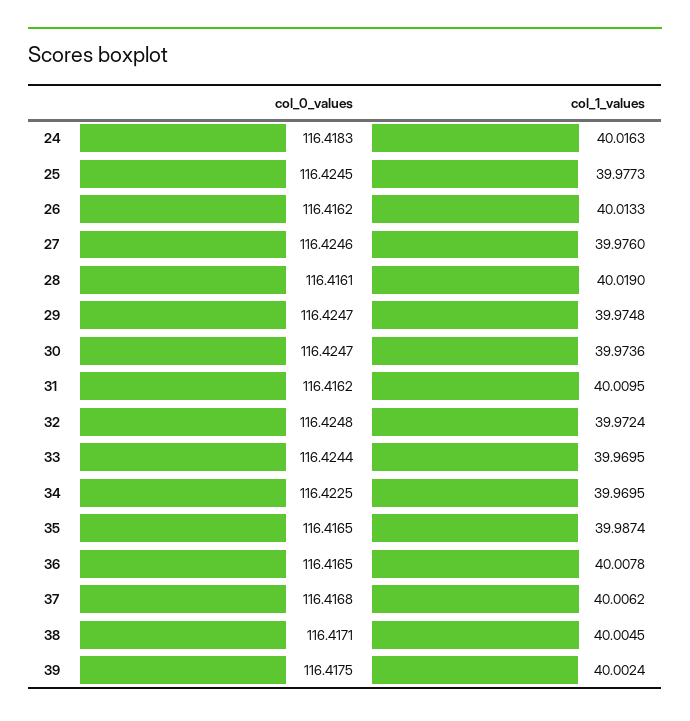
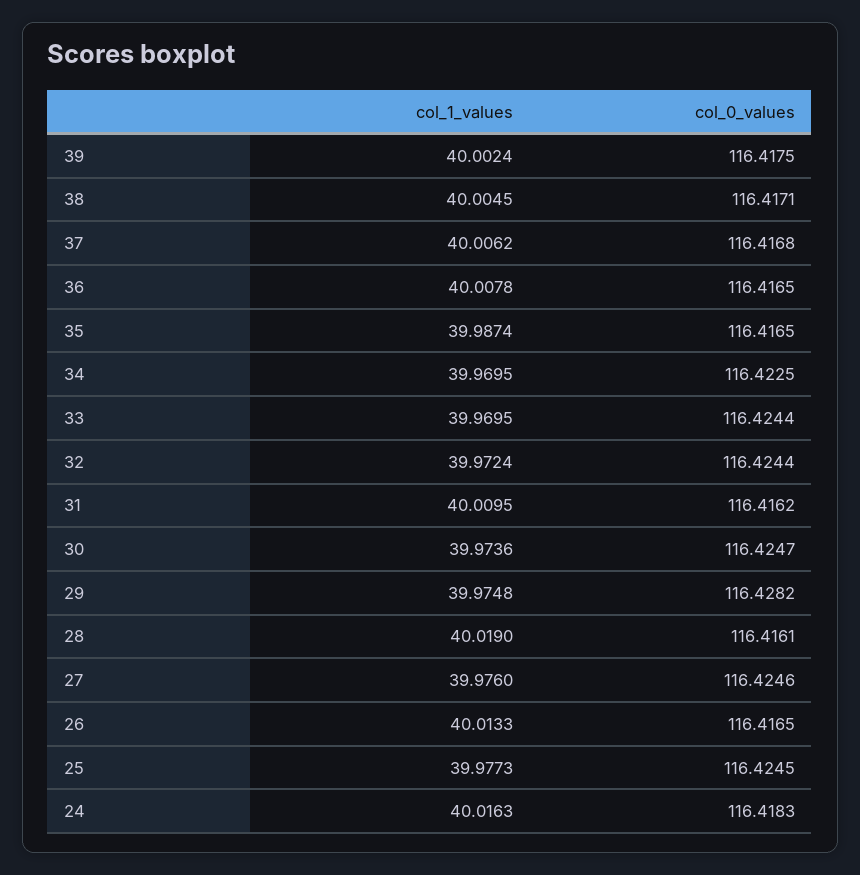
  {
    "col_0_values": {
      "24": 116.4183,
      "25": 116.4245,
-     "26": 116.4162,
+     "26": 116.4165,
      "27": 116.4246,
      "28": 116.4161,
-     "29": 116.4247,
+     "29": 116.4282,
      "30": 116.4247,
      "31": 116.4162,
-     "32": 116.4248,
+     "32": 116.4244,
      "33": 116.4244,
      "34": 116.4225,
      "35": 116.4165,
      "36": 116.4165,
      "37": 116.4168,
      "38": 116.4171,
      "39": 116.4175
    },
    "col_1_values": {
      "24": 40.0163,
      "25": 39.9773,
      "26": 40.0133,
      "27": 39.976,
      "28": 40.019,
      "29": 39.9748,
      "30": 39.9736,
      "31": 40.0095,
      "32": 39.9724,
      "33": 39.9695,
      "34": 39.9695,
      "35": 39.9874,
      "36": 40.0078,
      "37": 40.0062,
      "38": 40.0045,
      "39": 40.0024
    }
  }

